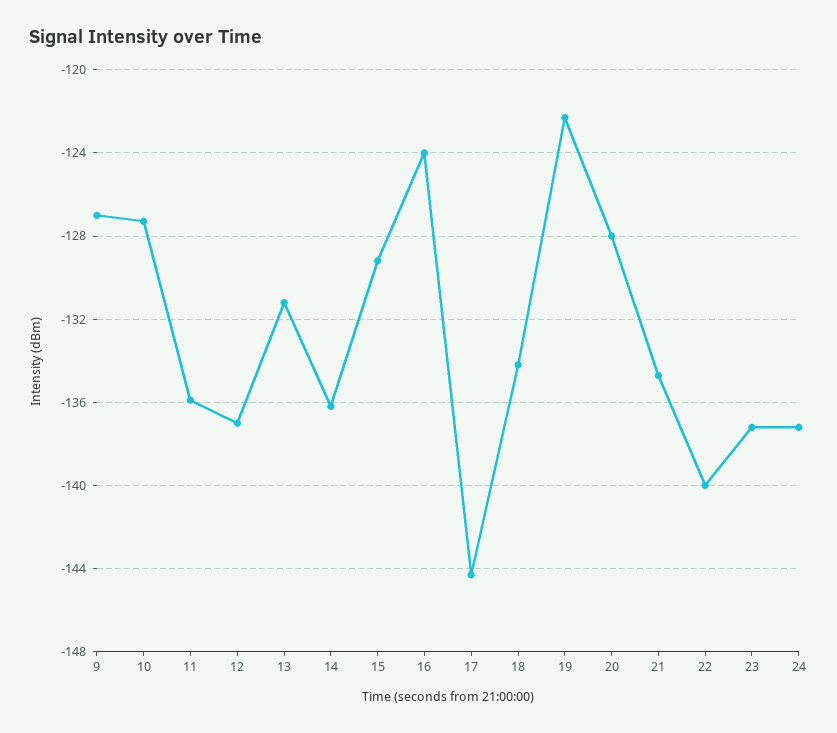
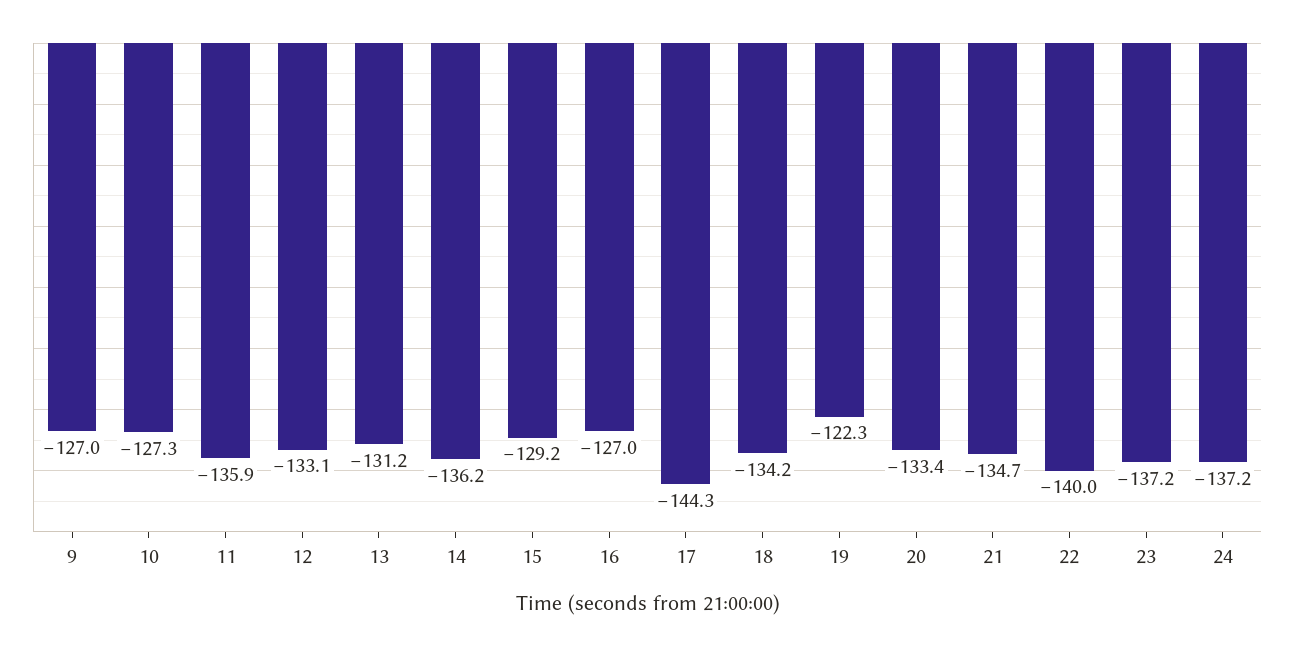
  {
    "9": -127,
    "10": -127.3,
    "11": -135.9,
-   "12": -137,
+   "12": -133.1,
    "13": -131.2,
    "14": -136.2,
    "15": -129.2,
-   "16": -124,
+   "16": -127,
    "17": -144.3,
    "18": -134.2,
    "19": -122.3,
-   "20": -128,
+   "20": -133.4,
    "21": -134.7,
    "22": -140,
    "23": -137.2,
    "24": -137.2
  }

